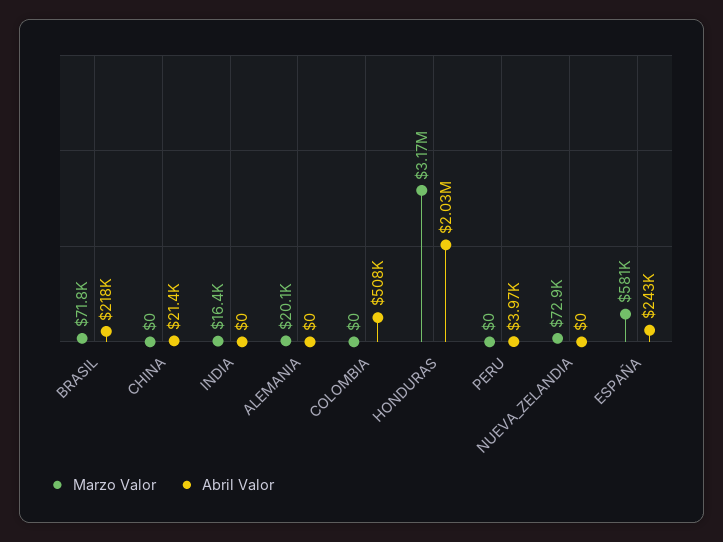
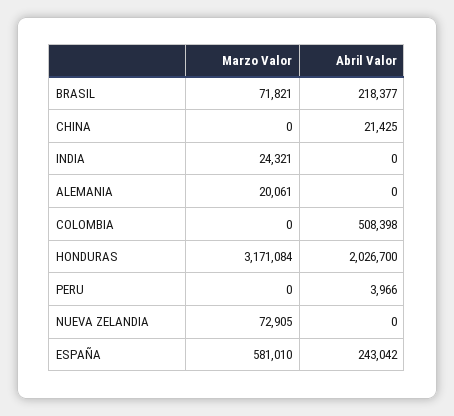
  {
    "Marzo Valor": {
      "BRASIL": 71821,
      "CHINA": 0,
-     "INDIA": 16400,
+     "INDIA": 24321,
      "ALEMANIA": 20061,
      "COLOMBIA": 0,
      "HONDURAS": 3171084,
      "PERU": 0,
      "NUEVA_ZELANDIA": 72905,
      "ESPAÑA": 581010
    },
    "Abril Valor": {
      "BRASIL": 218377,
      "CHINA": 21425,
      "INDIA": 0,
      "ALEMANIA": 0,
      "COLOMBIA": 508398,
      "HONDURAS": 2026700,
      "PERU": 3966,
      "NUEVA_ZELANDIA": 0,
      "ESPAÑA": 243042
    }
  }

